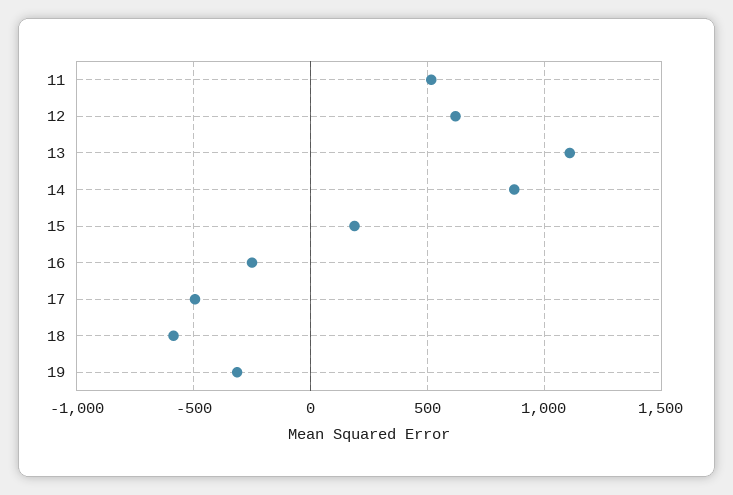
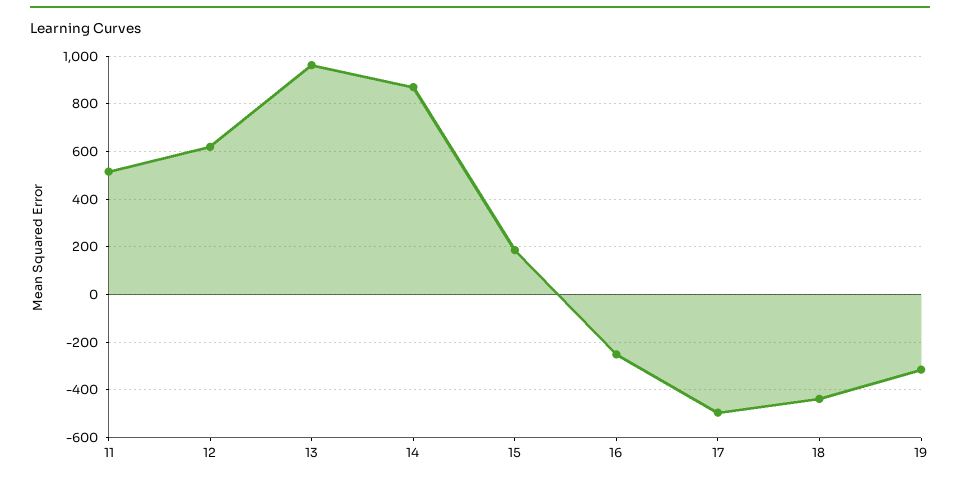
  {
    "11": 500,
    "12": 600,
-   "13": 1100,
+   "13": 950,
    "14": 850,
    "15": 200,
    "16": -250,
    "17": -500,
-   "18": -600,
+   "18": -450,
    "19": -300
  }

